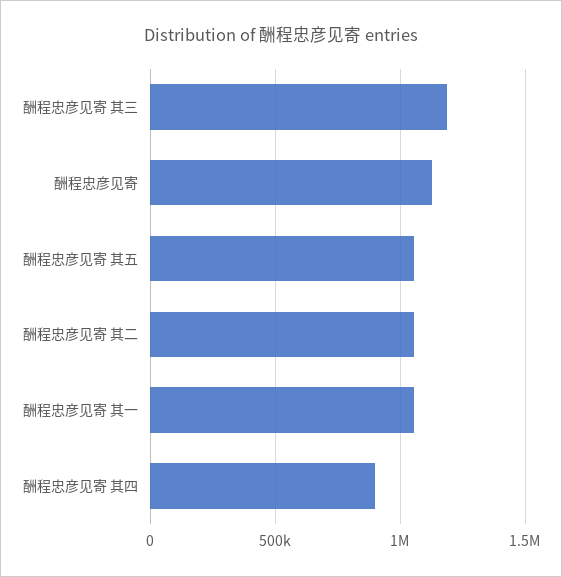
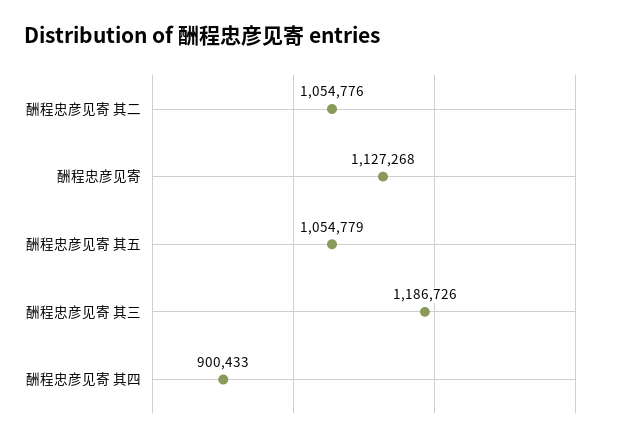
  {
    "酬程忠彦见寄 其三": 1186726,
    "酬程忠彦见寄": 1127268,
    "酬程忠彦见寄 其五": 1054779,
    "酬程忠彦见寄 其二": 1054776,
-   "酬程忠彦见寄 其一": 1050000,
    "酬程忠彦见寄 其四": 900433
  }

